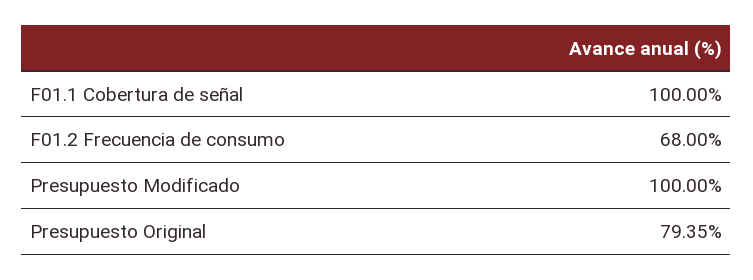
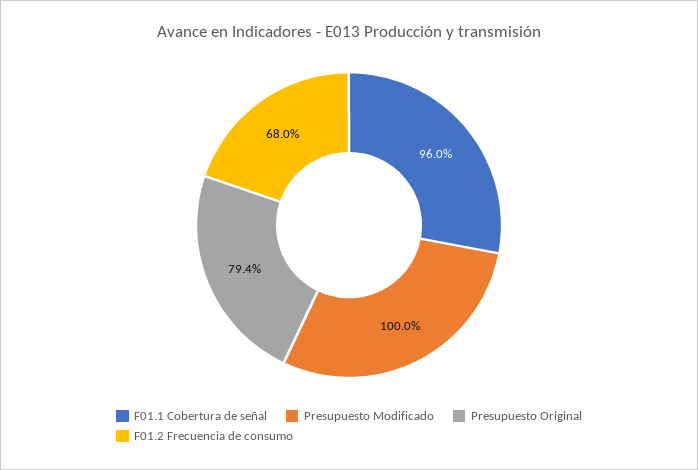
  {
-   "F01.1 Cobertura de señal": 100,
+   "F01.1 Cobertura de señal": 96,
    "F01.2 Frecuencia de consumo": 68,
    "Presupuesto Modificado": 100,
    "Presupuesto Original": 79.35
  }

